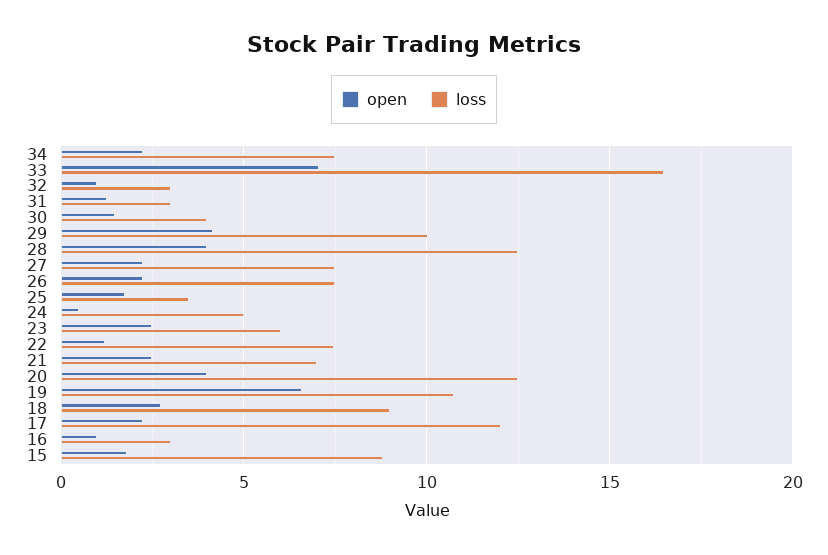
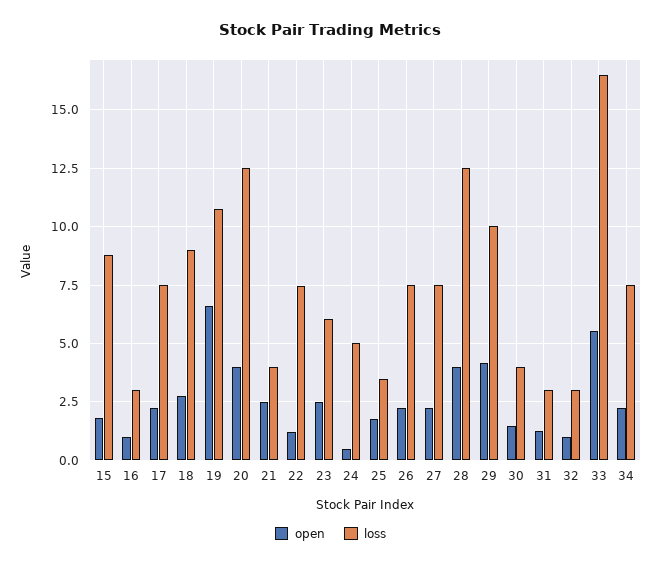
  {
    "open": {
      "34": 2.5,
-     "33": 7,
+     "33": 5.5,
      "32": 1,
      "31": 1.5,
      "30": 1.5,
      "29": 4,
      "28": 4,
      "27": 2.5,
      "26": 2.5,
      "25": 2,
      "24": 0.5,
      "23": 2.5,
      "22": 1,
      "21": 2.5,
      "20": 4,
      "19": 6.5,
      "18": 3,
      "17": 2.5,
      "16": 1,
      "15": 2
    },
    "loss": {
      "34": 7.5,
      "33": 16.5,
      "32": 3,
      "31": 3,
      "30": 4,
      "29": 10,
      "28": 12.5,
      "27": 7.5,
      "26": 7.5,
      "25": 3.5,
      "24": 5,
      "23": 6,
      "22": 7.5,
-     "21": 7,
+     "21": 4,
      "20": 12.5,
      "19": 11,
      "18": 9,
-     "17": 12,
+     "17": 7.5,
      "16": 3,
      "15": 9
    }
  }

